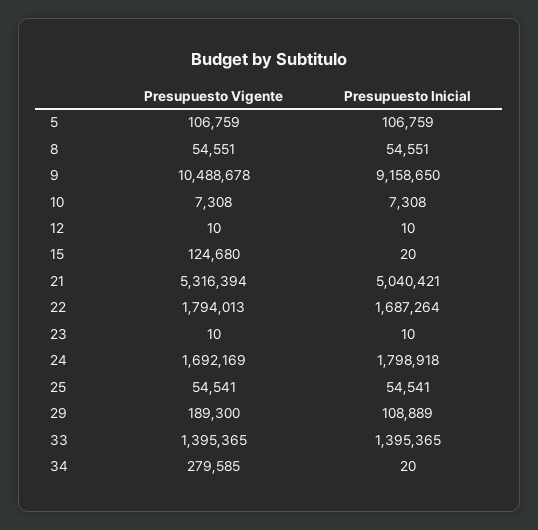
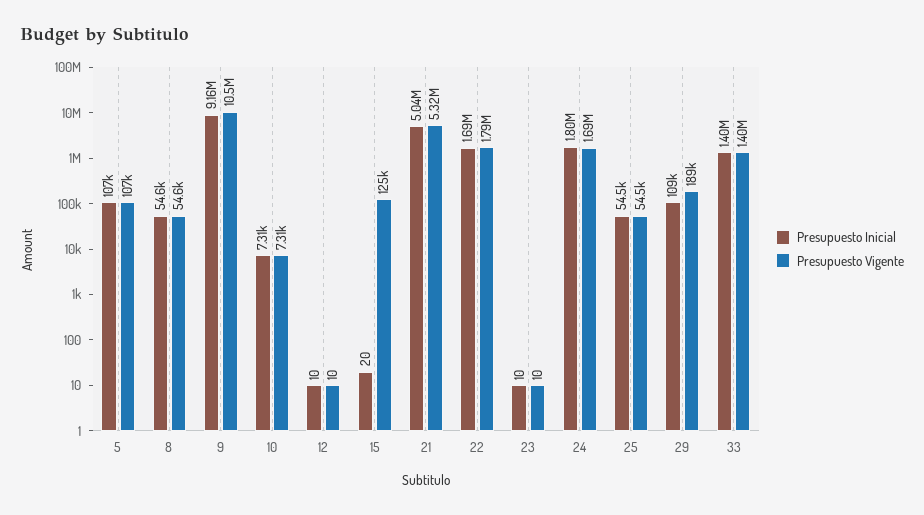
  {
    "Presupuesto Vigente": {
      "5": 106759,
      "8": 54551,
      "9": 10488678,
      "10": 7308,
      "12": 10,
      "15": 124680,
      "21": 5316394,
      "22": 1794013,
      "23": 10,
      "24": 1692169,
      "25": 54541,
      "29": 189300,
-     "33": 1395365,
+     "33": 1395365
-     "34": 279585
    },
    "Presupuesto Inicial": {
      "5": 106759,
      "8": 54551,
      "9": 9158650,
      "10": 7308,
      "12": 10,
      "15": 20,
      "21": 5040421,
      "22": 1687264,
      "23": 10,
      "24": 1798918,
      "25": 54541,
      "29": 108889,
-     "33": 1395365,
+     "33": 1395365
-     "34": 20
    }
  }

